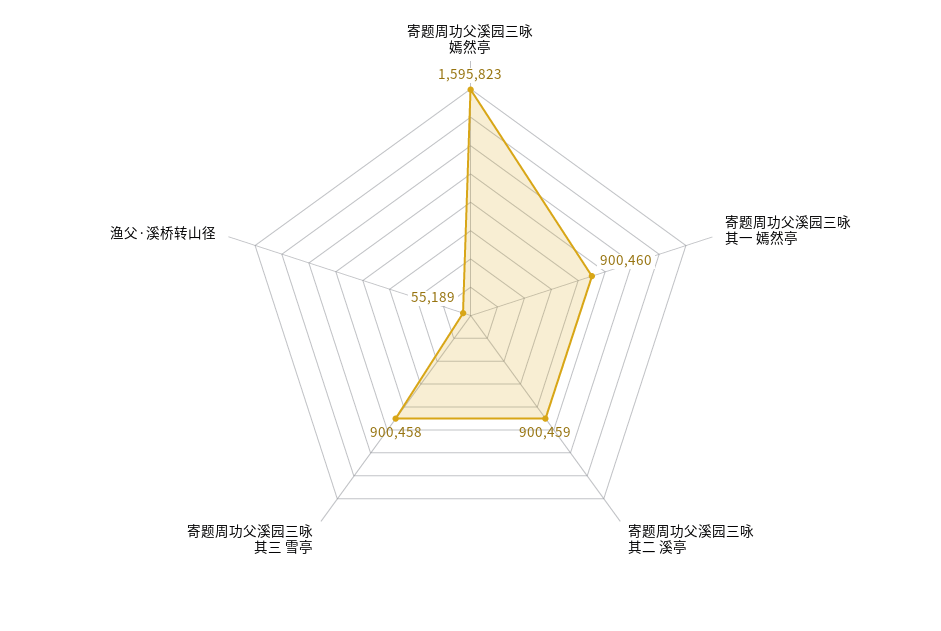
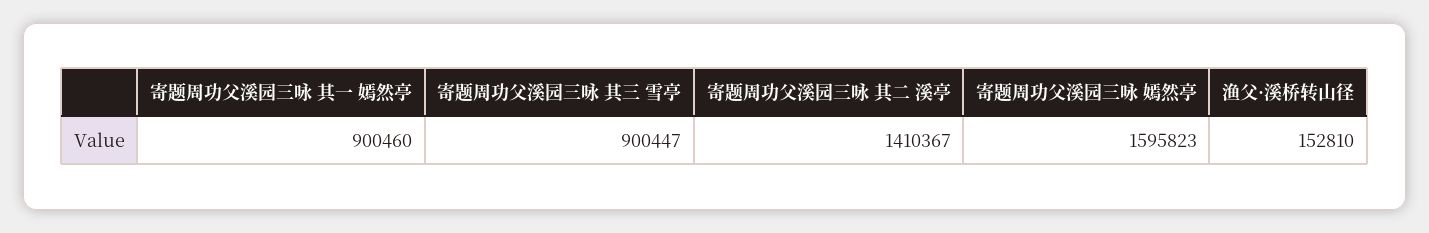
  {
    "寄题周功父溪园三咏 嫣然亭": 1595823,
    "寄题周功父溪园三咏 其一 嫣然亭": 900460,
-   "寄题周功父溪园三咏 其二 溪亭": 900459,
+   "寄题周功父溪园三咏 其二 溪亭": 1410367,
-   "寄题周功父溪园三咏 其三 雪亭": 900458,
+   "寄题周功父溪园三咏 其三 雪亭": 900447,
-   "渔父·溪桥转山径": 55189
+   "渔父·溪桥转山径": 152810
  }

